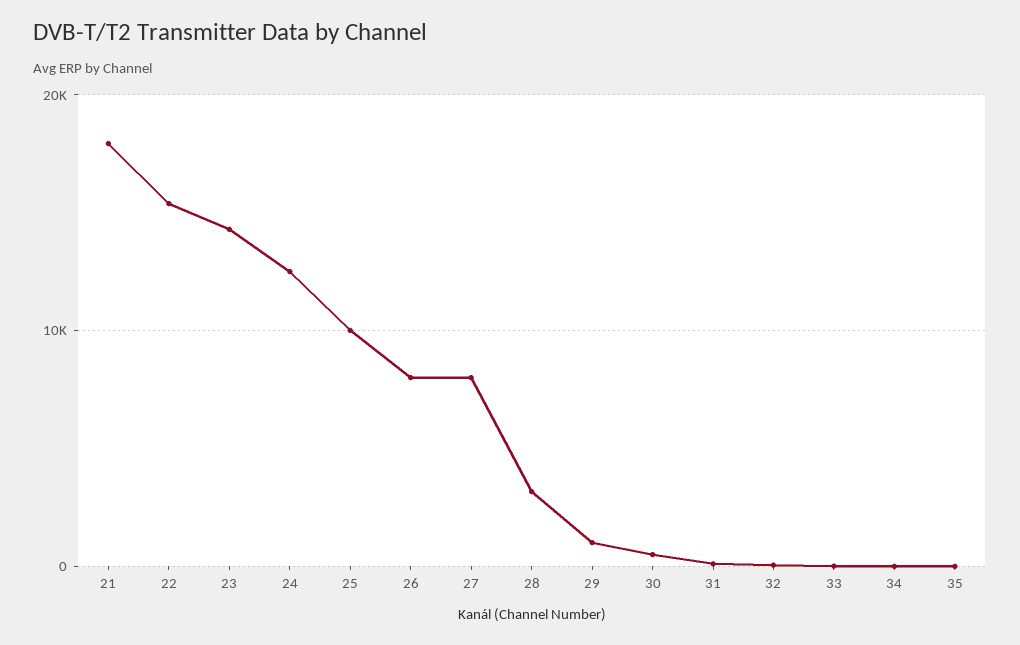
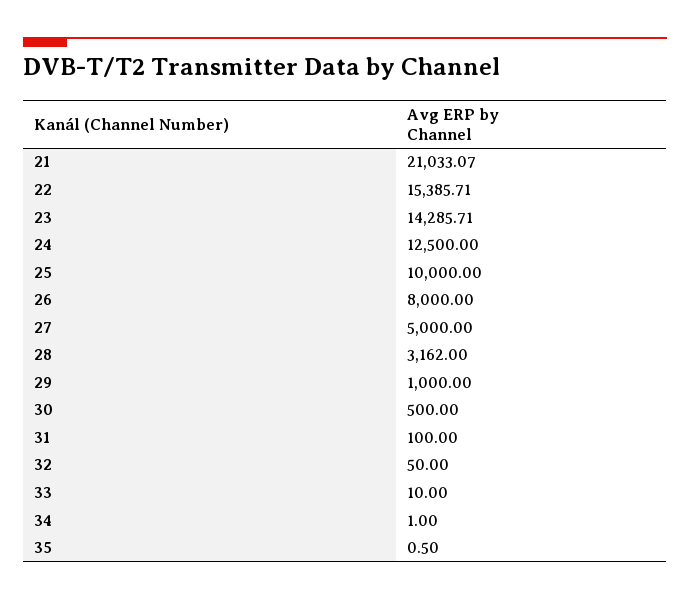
  {
-   "21": 18000,
+   "21": 21033.07,
    "22": 15385.71,
    "23": 14285.71,
    "24": 12500,
    "25": 10000,
    "26": 8000,
-   "27": 8000,
+   "27": 5000,
    "28": 3162,
    "29": 1000,
    "30": 500,
    "31": 100,
    "32": 50,
    "33": 10,
    "34": 1,
    "35": 0.5
  }

